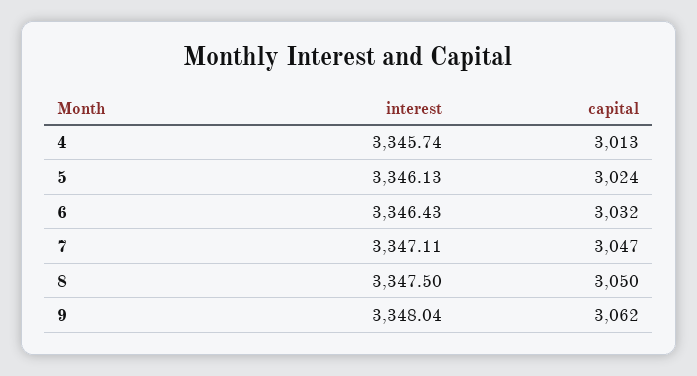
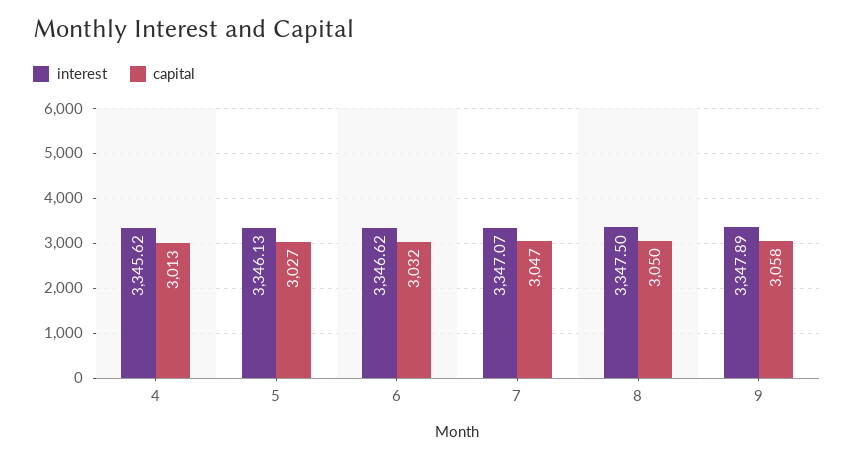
  {
    "interest": {
-     "4": 3345.74,
+     "4": 3345.62,
      "5": 3346.13,
-     "6": 3346.43,
+     "6": 3346.62,
-     "7": 3347.11,
+     "7": 3347.07,
      "8": 3347.5,
-     "9": 3348.04
+     "9": 3347.89
    },
    "capital": {
      "4": 3013,
-     "5": 3024,
+     "5": 3027,
      "6": 3032,
      "7": 3047,
      "8": 3050,
-     "9": 3062
+     "9": 3058
    }
  }

